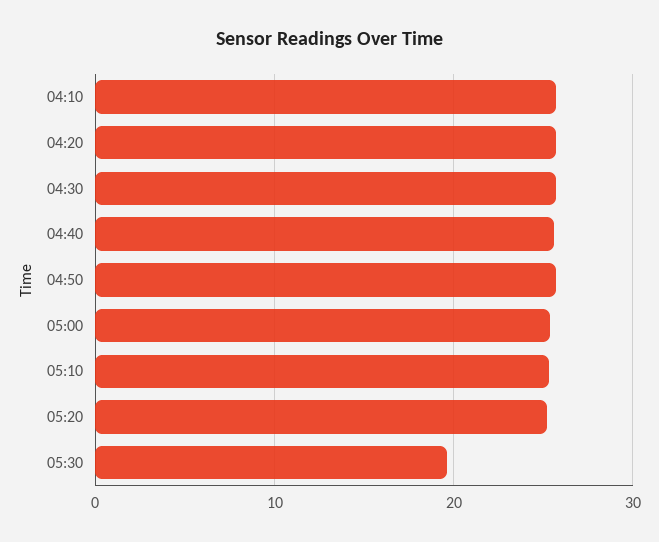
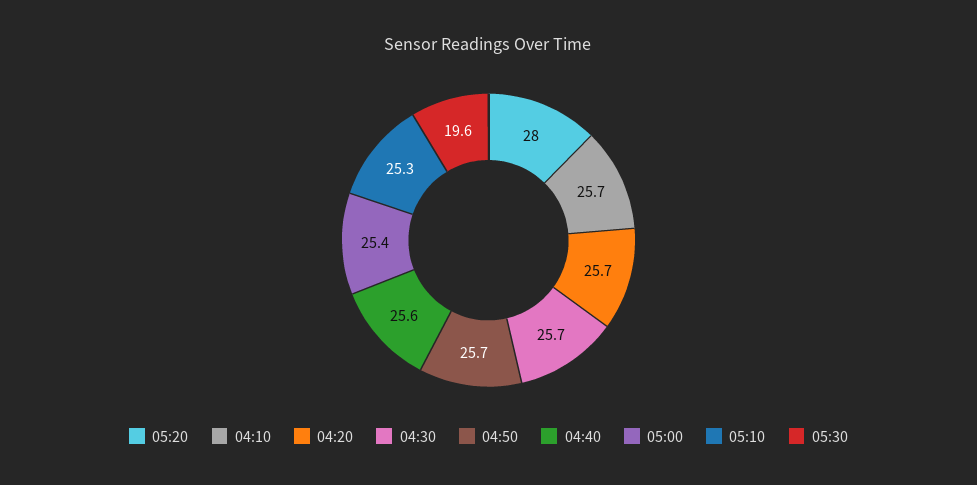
  {
    "04:10": 25.7,
    "04:20": 25.7,
    "04:30": 25.7,
    "04:40": 25.6,
    "04:50": 25.7,
    "05:00": 25.4,
    "05:10": 25.3,
-   "05:20": 25,
+   "05:20": 28,
    "05:30": 19.6
  }

